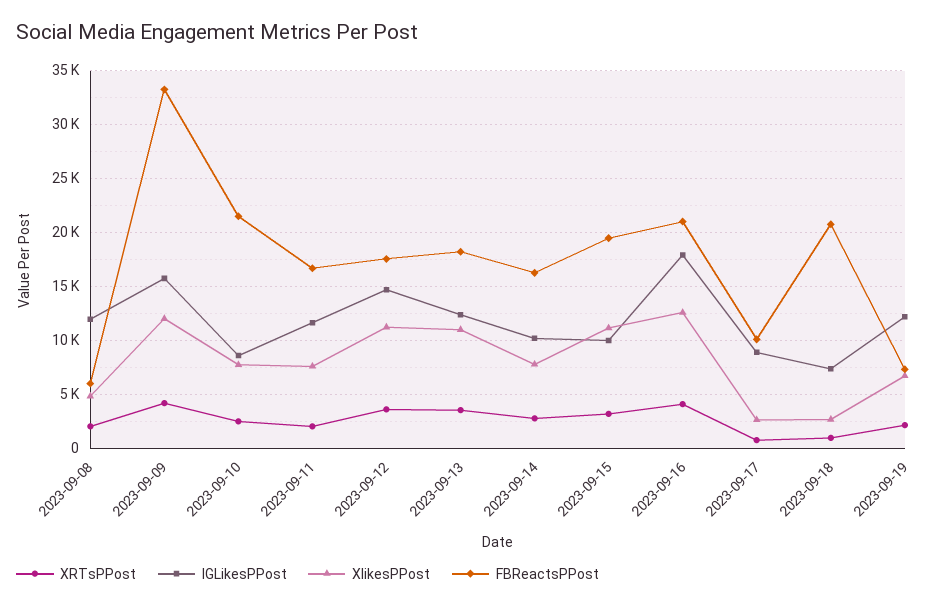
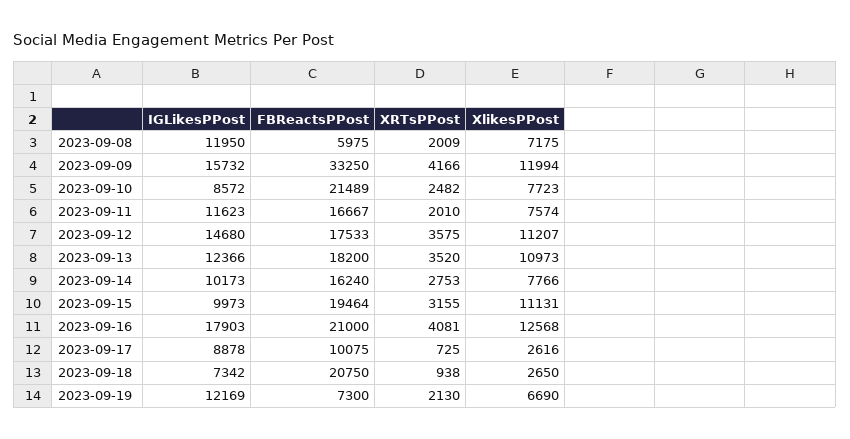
  {
    "XRTsPPost": {
      "2023-09-08": 2009,
      "2023-09-09": 4166,
      "2023-09-10": 2482,
      "2023-09-11": 2010,
      "2023-09-12": 3575,
      "2023-09-13": 3520,
      "2023-09-14": 2753,
      "2023-09-15": 3155,
      "2023-09-16": 4081,
      "2023-09-17": 725,
      "2023-09-18": 938,
      "2023-09-19": 2130
    },
    "IGLikesPPost": {
      "2023-09-08": 11950,
      "2023-09-09": 15732,
      "2023-09-10": 8572,
      "2023-09-11": 11623,
      "2023-09-12": 14680,
      "2023-09-13": 12366,
      "2023-09-14": 10173,
      "2023-09-15": 9973,
      "2023-09-16": 17903,
      "2023-09-17": 8878,
      "2023-09-18": 7342,
      "2023-09-19": 12169
    },
    "XlikesPPost": {
-     "2023-09-08": 5000,
+     "2023-09-08": 7175,
      "2023-09-09": 11994,
      "2023-09-10": 7723,
      "2023-09-11": 7574,
      "2023-09-12": 11207,
      "2023-09-13": 10973,
      "2023-09-14": 7766,
      "2023-09-15": 11131,
      "2023-09-16": 12568,
      "2023-09-17": 2616,
      "2023-09-18": 2650,
      "2023-09-19": 6690
    },
    "FBReactsPPost": {
      "2023-09-08": 5975,
      "2023-09-09": 33250,
      "2023-09-10": 21489,
      "2023-09-11": 16667,
      "2023-09-12": 17533,
      "2023-09-13": 18200,
      "2023-09-14": 16240,
      "2023-09-15": 19464,
      "2023-09-16": 21000,
      "2023-09-17": 10075,
      "2023-09-18": 20750,
      "2023-09-19": 7300
    }
  }

